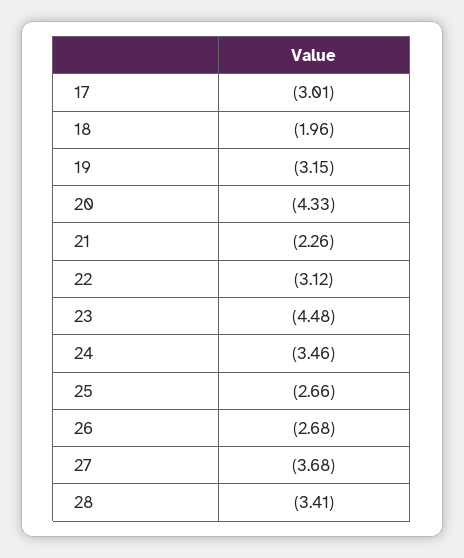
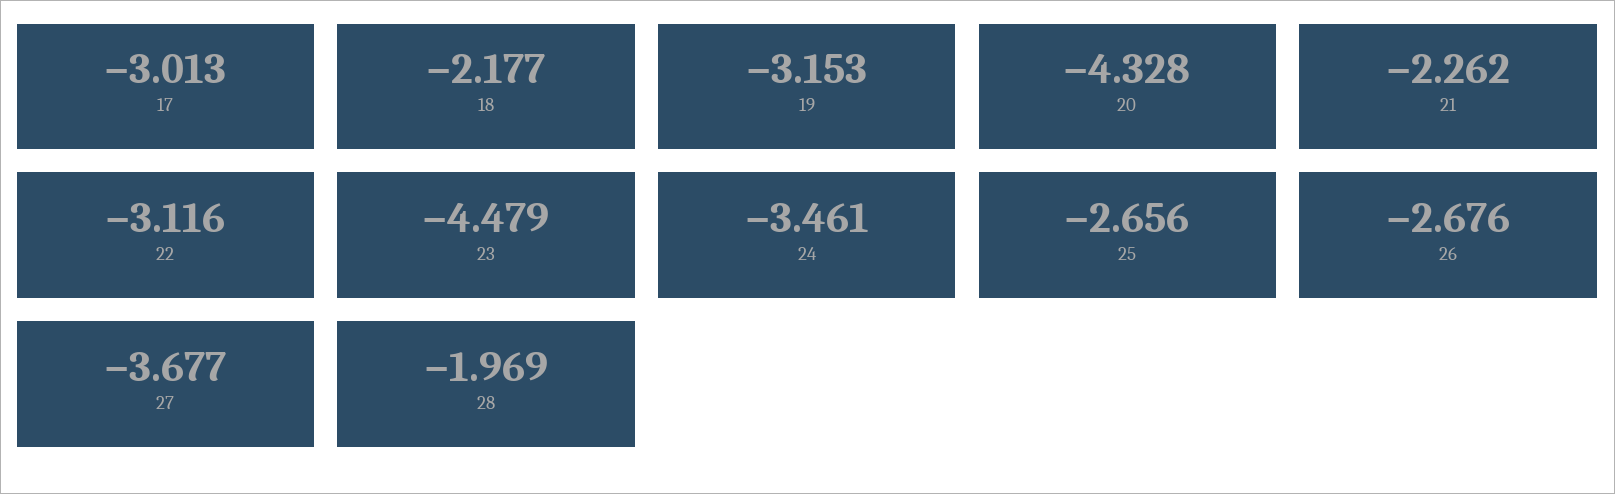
  {
    "17": -3.013,
-   "18": -1.96,
+   "18": -2.177,
    "19": -3.153,
    "20": -4.328,
    "21": -2.262,
    "22": -3.116,
    "23": -4.479,
    "24": -3.461,
    "25": -2.656,
    "26": -2.676,
    "27": -3.677,
-   "28": -3.41
+   "28": -1.969
  }

